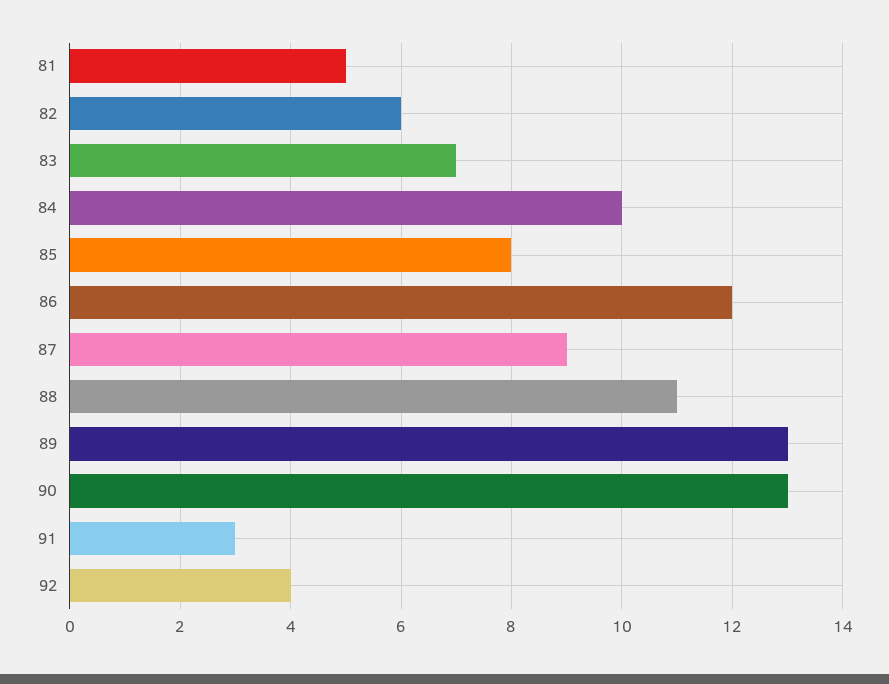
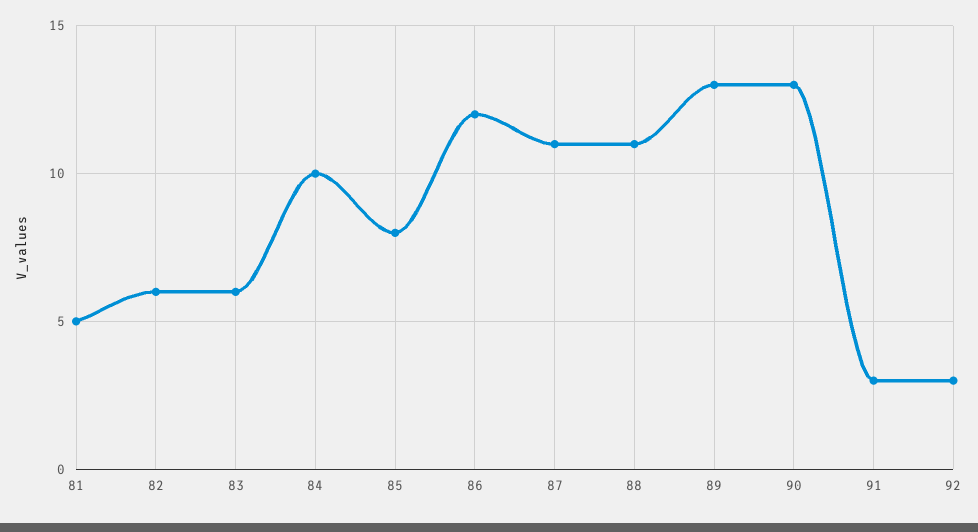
  {
    "81": 5,
    "82": 6,
-   "83": 7,
+   "83": 6,
    "84": 10,
    "85": 8,
    "86": 12,
-   "87": 9,
+   "87": 11,
    "88": 11,
    "89": 13,
    "90": 13,
    "91": 3,
-   "92": 4
+   "92": 3
  }

